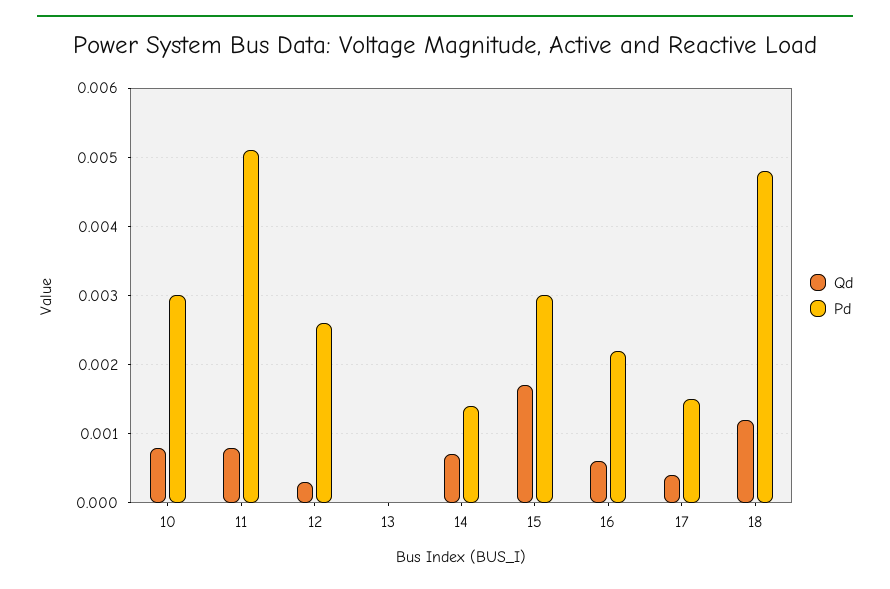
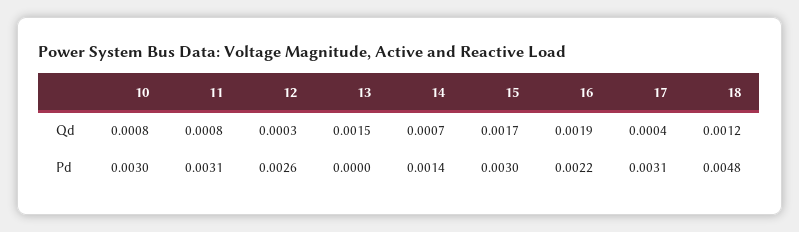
  {
    "Qd": {
      "10": 0.0008,
      "11": 0.0008,
      "12": 0.0003,
-     "13": 0,
+     "13": 0.0015,
      "14": 0.0007,
      "15": 0.0017,
-     "16": 0.0006,
+     "16": 0.0019,
      "17": 0.0004,
      "18": 0.0012
    },
    "Pd": {
      "10": 0.003,
-     "11": 0.0051,
+     "11": 0.0031,
      "12": 0.0026,
      "13": 0,
      "14": 0.0014,
      "15": 0.003,
      "16": 0.0022,
-     "17": 0.0015,
+     "17": 0.0031,
      "18": 0.0048
    }
  }

